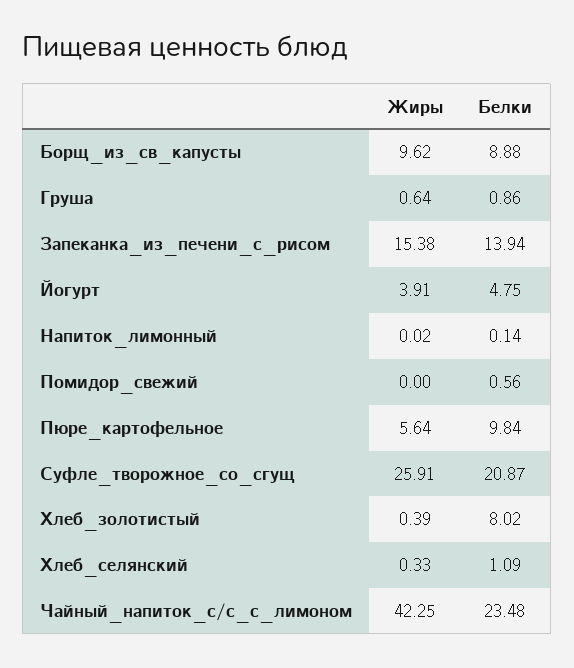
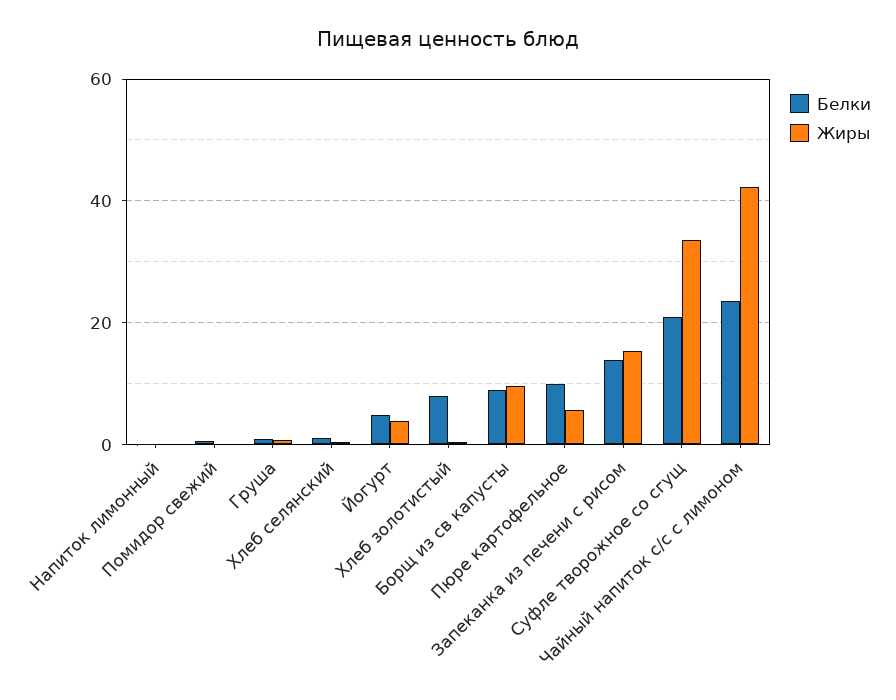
  {
    "Жиры": {
      "Борщ_из_св_капусты": 9.62,
      "Груша": 0.64,
      "Запеканка_из_печени_с_рисом": 15.38,
      "Йогурт": 3.91,
      "Напиток_лимонный": 0.02,
      "Помидор_свежий": 0,
      "Пюре_картофельное": 5.64,
-     "Суфле_творожное_со_сгущ": 25.91,
+     "Суфле_творожное_со_сгущ": 34,
      "Хлеб_золотистый": 0.39,
      "Хлеб_селянский": 0.33,
      "Чайный_напиток_с/с_с_лимоном": 42.25
    },
    "Белки": {
      "Борщ_из_св_капусты": 8.88,
      "Груша": 0.86,
      "Запеканка_из_печени_с_рисом": 13.94,
      "Йогурт": 4.75,
      "Напиток_лимонный": 0.14,
      "Помидор_свежий": 0.56,
      "Пюре_картофельное": 9.84,
      "Суфле_творожное_со_сгущ": 20.87,
      "Хлеб_золотистый": 8.02,
      "Хлеб_селянский": 1.09,
      "Чайный_напиток_с/с_с_лимоном": 23.48
    }
  }

